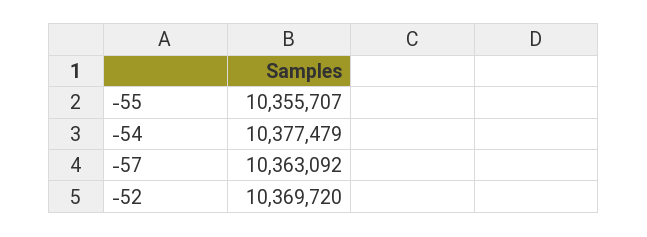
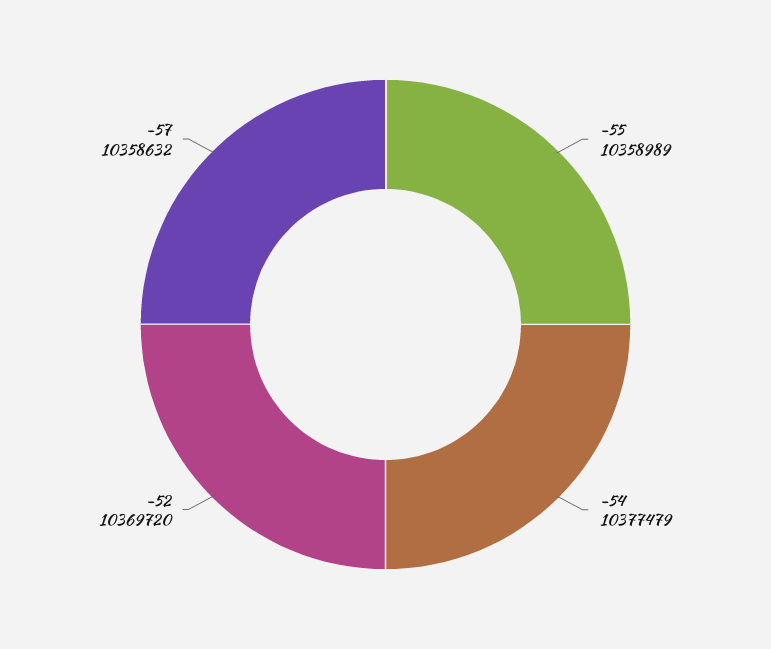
  {
-   "-55": 10355707,
+   "-55": 10358989,
    "-54": 10377479,
-   "-57": 10363092,
+   "-57": 10358632,
    "-52": 10369720
  }

